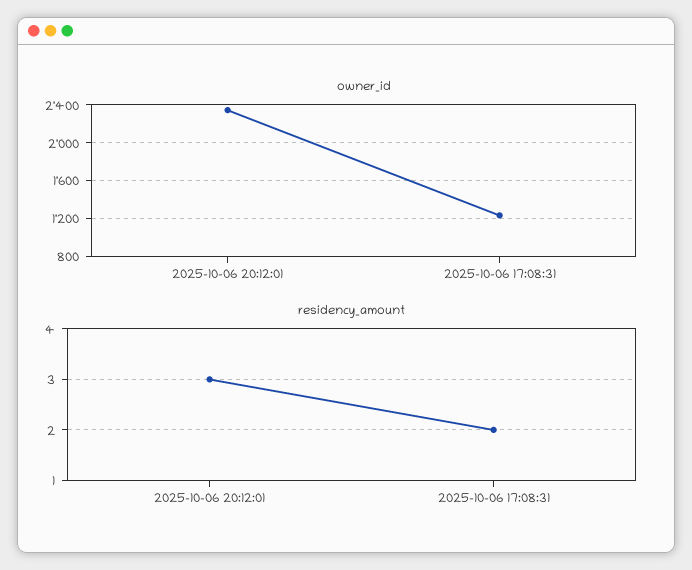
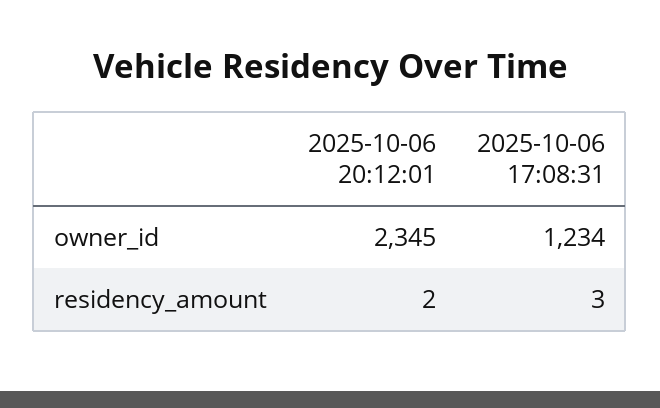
  {
    "owner_id": {
      "2025-10-06 20:12:01": 2345,
      "2025-10-06 17:08:31": 1234
    },
    "residency_amount": {
-     "2025-10-06 20:12:01": 3,
+     "2025-10-06 20:12:01": 2,
-     "2025-10-06 17:08:31": 2
+     "2025-10-06 17:08:31": 3
    }
  }

